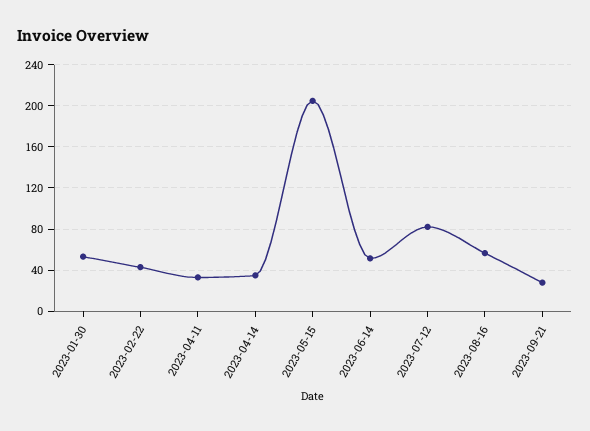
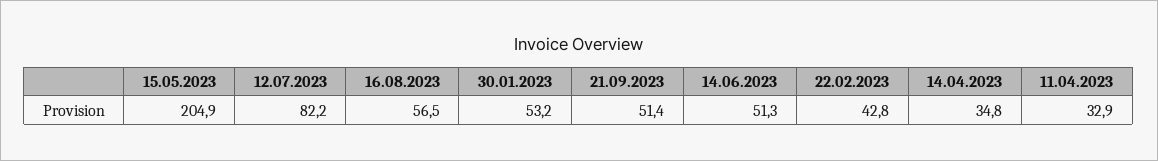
  {
    "2023-01-30": 53.2,
    "2023-02-22": 42.8,
    "2023-04-11": 32.9,
    "2023-04-14": 34.8,
    "2023-05-15": 204.9,
    "2023-06-14": 51.3,
    "2023-07-12": 82.2,
    "2023-08-16": 56.5,
-   "2023-09-21": 30
+   "2023-09-21": 51.4
  }

